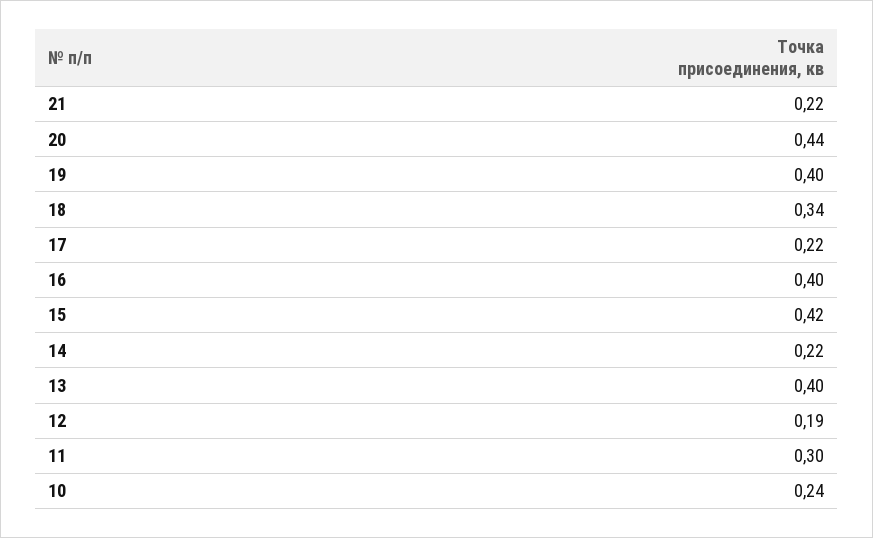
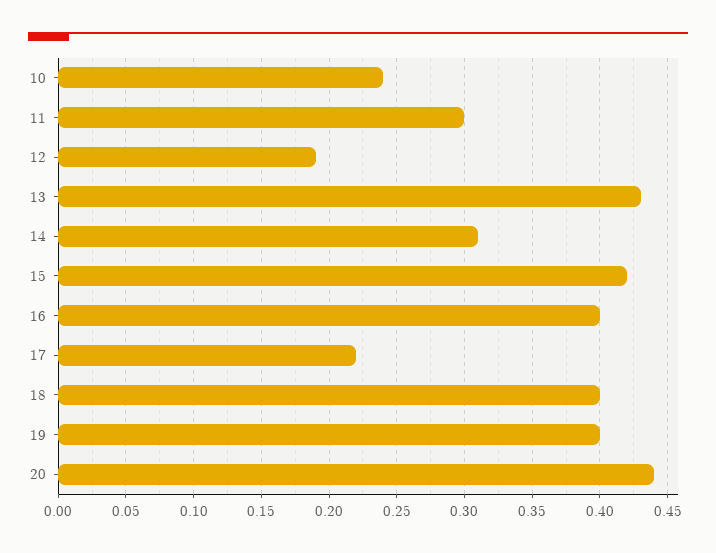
  {
-   "21": 0.22,
    "20": 0.44,
    "19": 0.4,
-   "18": 0.34,
+   "18": 0.4,
    "17": 0.22,
    "16": 0.4,
    "15": 0.42,
-   "14": 0.22,
+   "14": 0.31,
-   "13": 0.4,
+   "13": 0.43,
    "12": 0.19,
    "11": 0.3,
    "10": 0.24
  }

